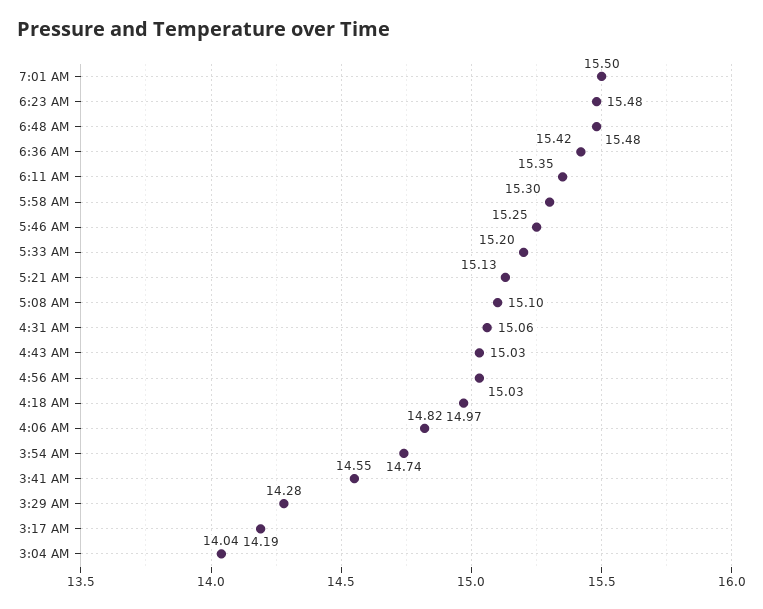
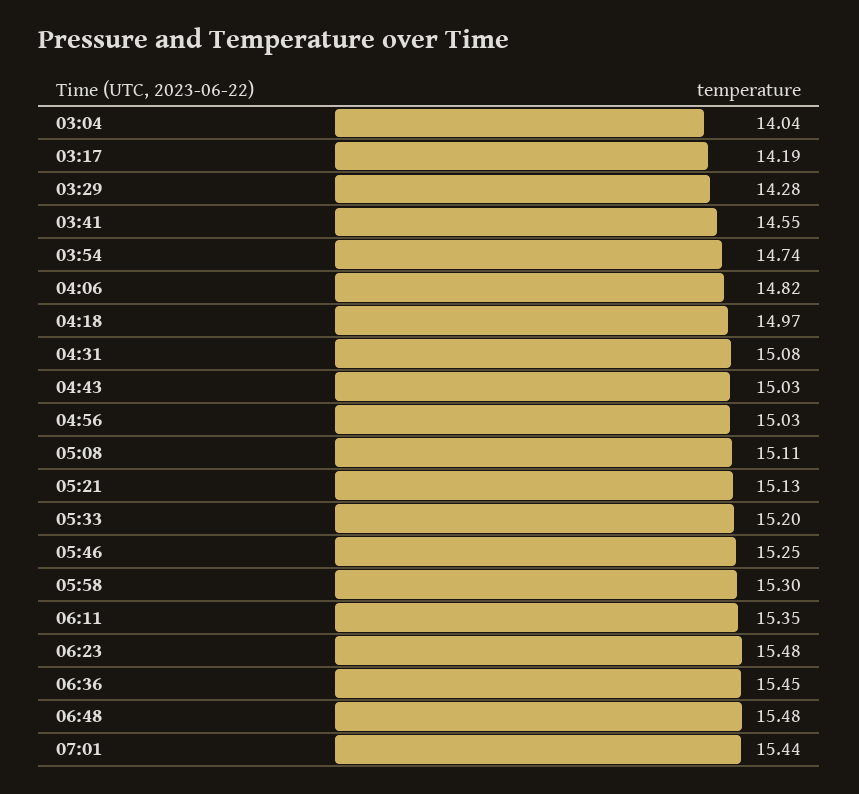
  {
-   "7:01 AM": 15.5,
+   "7:01 AM": 15.44,
    "6:23 AM": 15.48,
    "6:48 AM": 15.48,
-   "6:36 AM": 15.42,
+   "6:36 AM": 15.45,
    "6:11 AM": 15.35,
    "5:58 AM": 15.3,
    "5:46 AM": 15.25,
    "5:33 AM": 15.2,
    "5:21 AM": 15.13,
-   "5:08 AM": 15.1,
+   "5:08 AM": 15.11,
-   "4:31 AM": 15.06,
+   "4:31 AM": 15.08,
    "4:43 AM": 15.03,
    "4:56 AM": 15.03,
    "4:18 AM": 14.97,
    "4:06 AM": 14.82,
    "3:54 AM": 14.74,
    "3:41 AM": 14.55,
    "3:29 AM": 14.28,
    "3:17 AM": 14.19,
    "3:04 AM": 14.04
  }

